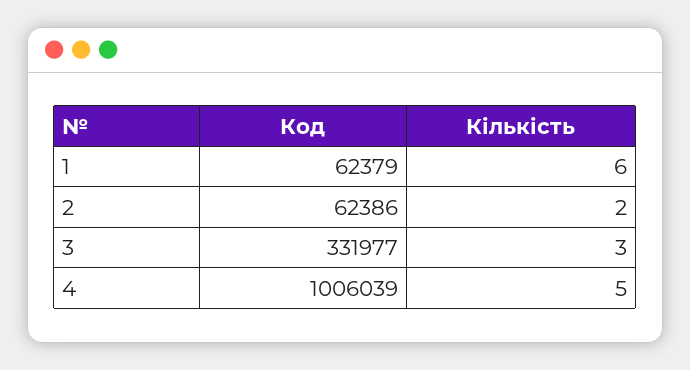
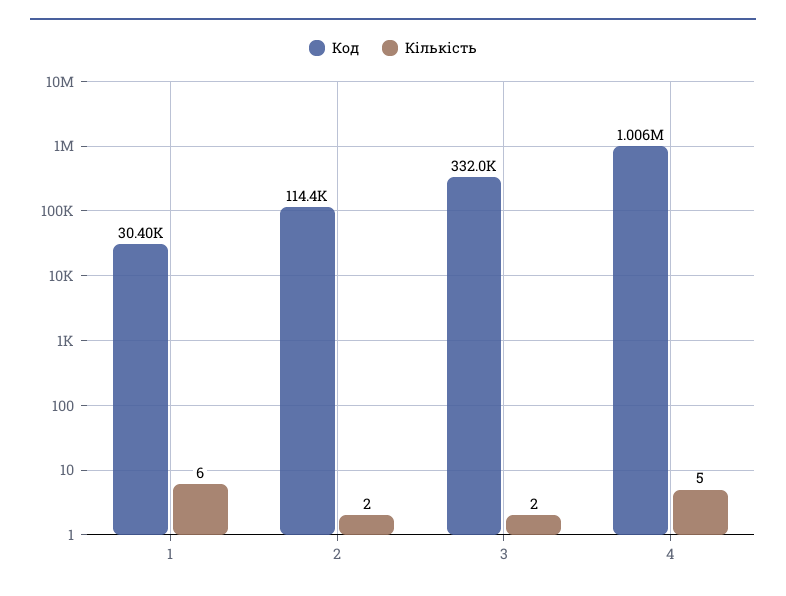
  {
    "Код": {
-     "1": 62379,
+     "1": 30400,
-     "2": 62386,
+     "2": 114400,
      "3": 331977,
      "4": 1006039
    },
    "Кількість": {
      "1": 6,
      "2": 2,
-     "3": 3,
+     "3": 2,
      "4": 5
    }
  }

